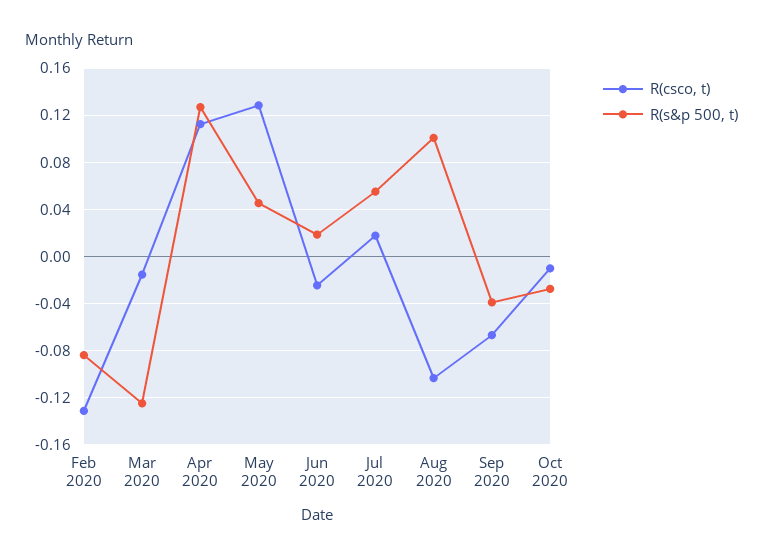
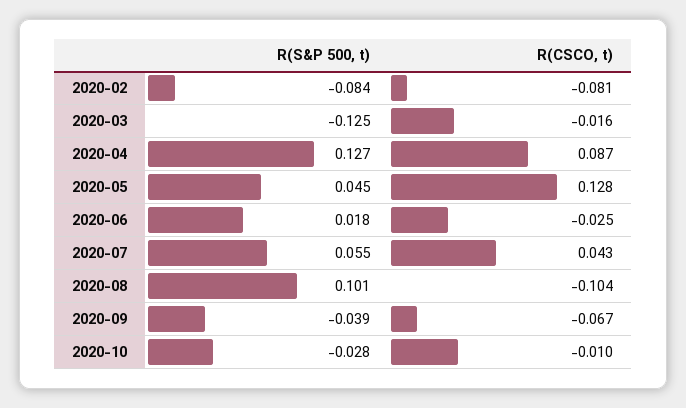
  {
    "R(csco, t)": {
-     "Feb 2020": -0.13,
+     "Feb 2020": -0.081,
      "Mar 2020": -0.016,
-     "Apr 2020": 0.11,
+     "Apr 2020": 0.087,
      "May 2020": 0.128,
      "Jun 2020": -0.025,
-     "Jul 2020": 0.02,
+     "Jul 2020": 0.043,
      "Aug 2020": -0.104,
      "Sep 2020": -0.067,
      "Oct 2020": -0.01
    },
    "R(s&p 500, t)": {
      "Feb 2020": -0.084,
      "Mar 2020": -0.125,
      "Apr 2020": 0.127,
      "May 2020": 0.045,
      "Jun 2020": 0.018,
      "Jul 2020": 0.055,
      "Aug 2020": 0.101,
      "Sep 2020": -0.039,
      "Oct 2020": -0.028
    }
  }

